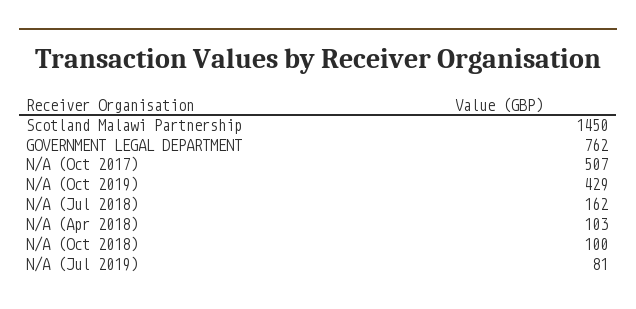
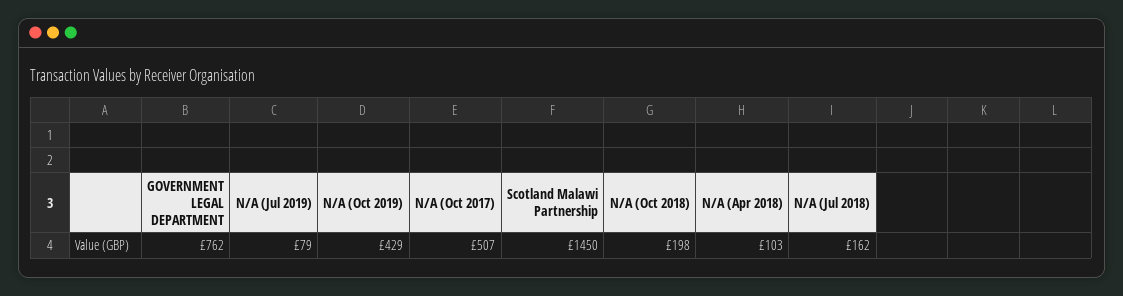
  {
    "Scotland Malawi Partnership": 1450,
    "GOVERNMENT LEGAL DEPARTMENT": 762,
    "N/A (Oct 2017)": 507,
    "N/A (Oct 2019)": 429,
    "N/A (Jul 2018)": 162,
    "N/A (Apr 2018)": 103,
-   "N/A (Oct 2018)": 100,
+   "N/A (Oct 2018)": 198,
-   "N/A (Jul 2019)": 81
+   "N/A (Jul 2019)": 79
  }

